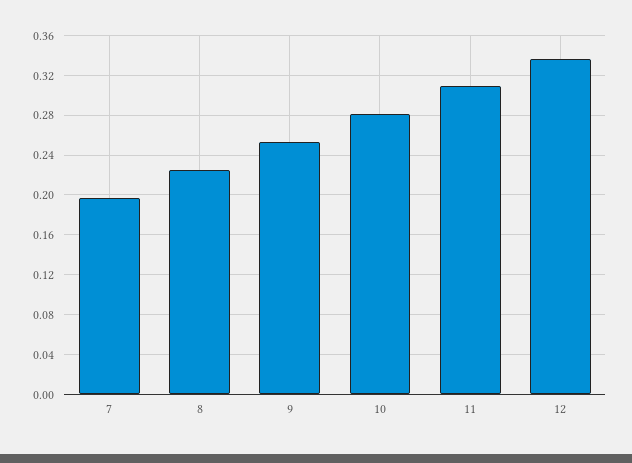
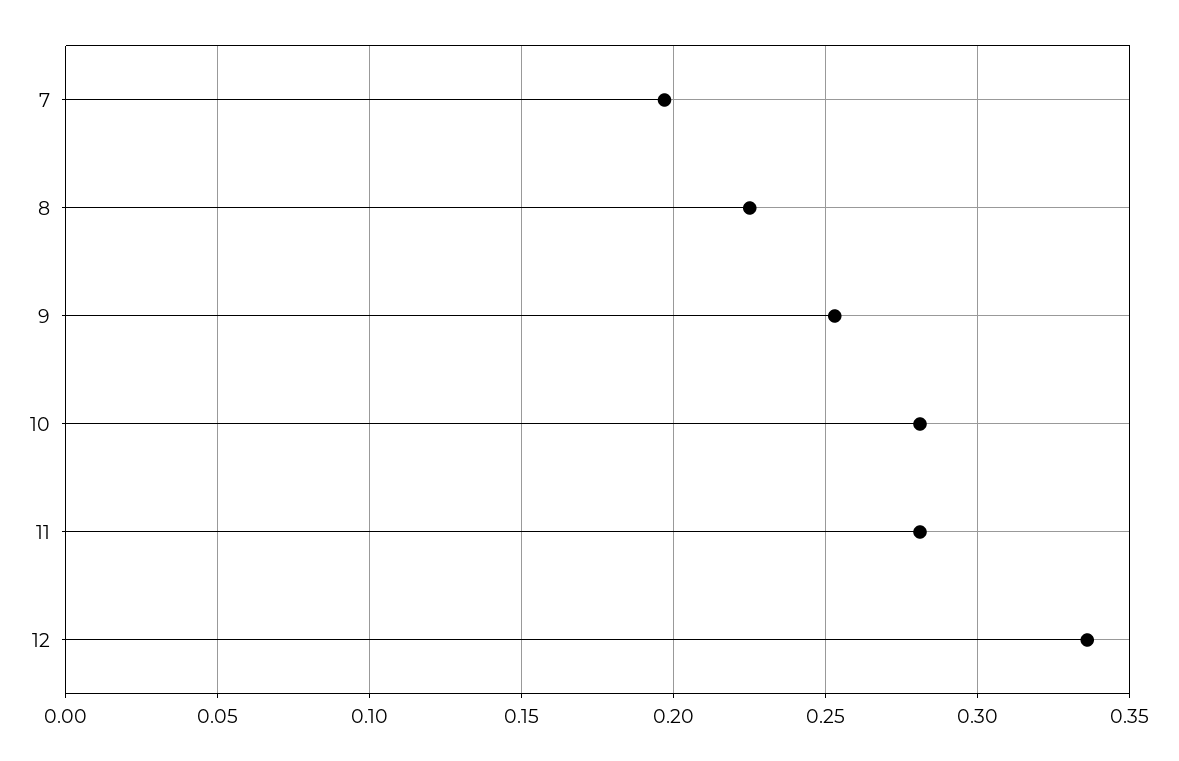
  {
    "7": 0.195,
    "8": 0.225,
    "9": 0.255,
    "10": 0.28,
-   "11": 0.31,
+   "11": 0.28,
    "12": 0.335
  }

